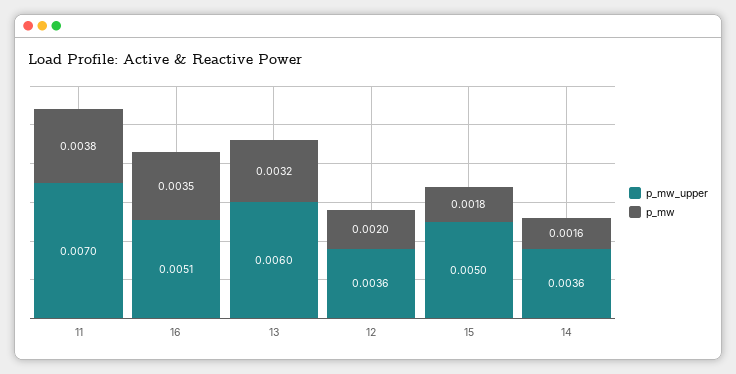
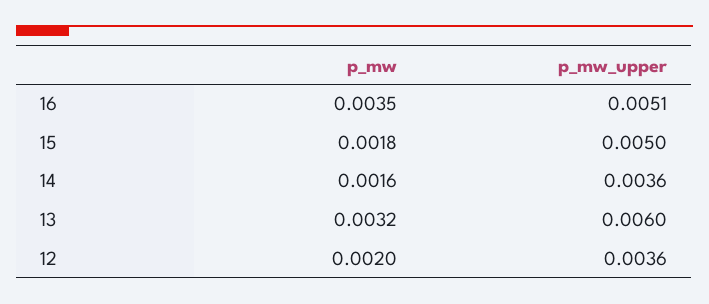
  {
    "p_mw_upper": {
-     "11": 0.007,
      "16": 0.0051,
      "13": 0.006,
      "12": 0.0036,
      "15": 0.005,
      "14": 0.0036
    },
    "p_mw": {
-     "11": 0.0038,
      "16": 0.0035,
      "13": 0.0032,
      "12": 0.002,
      "15": 0.0018,
      "14": 0.0016
    }
  }

